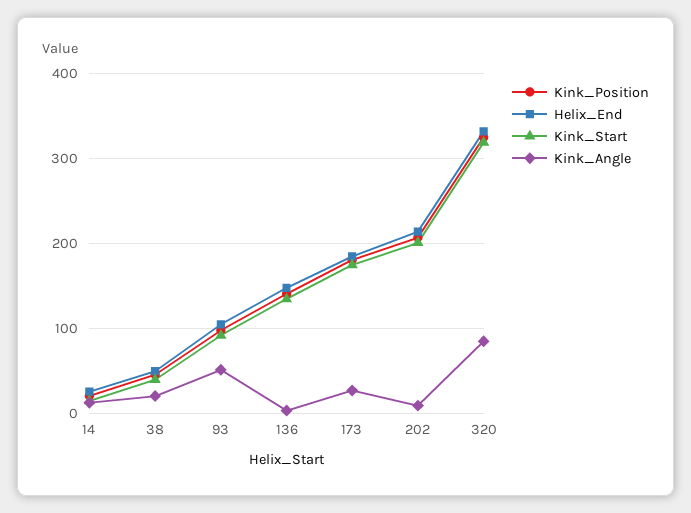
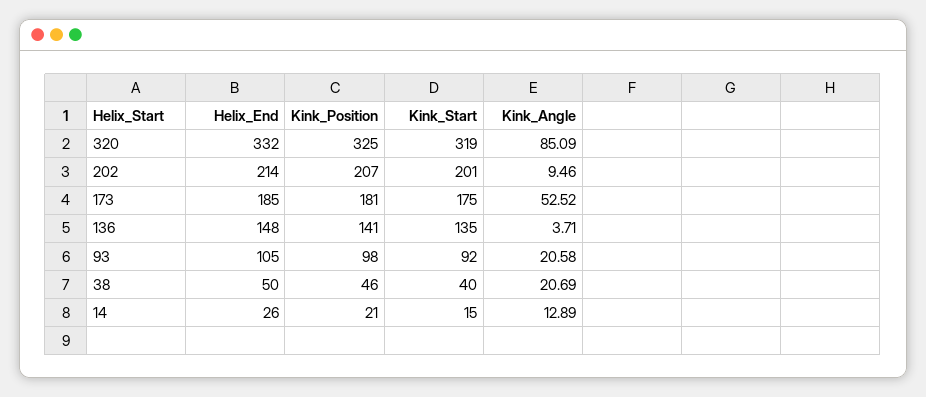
  {
    "Kink_Position": {
      "14": 21,
      "38": 46,
      "93": 98,
      "136": 141,
      "173": 181,
      "202": 207,
      "320": 325
    },
    "Helix_End": {
      "14": 26,
      "38": 50,
      "93": 105,
      "136": 148,
      "173": 185,
      "202": 214,
      "320": 332
    },
    "Kink_Start": {
      "14": 15,
      "38": 40,
      "93": 92,
      "136": 135,
      "173": 175,
      "202": 201,
      "320": 319
    },
    "Kink_Angle": {
      "14": 12.89,
      "38": 20.69,
-     "93": 50,
+     "93": 20.58,
      "136": 3.71,
-     "173": 30,
+     "173": 52.52,
      "202": 9.46,
      "320": 85.09
    }
  }

